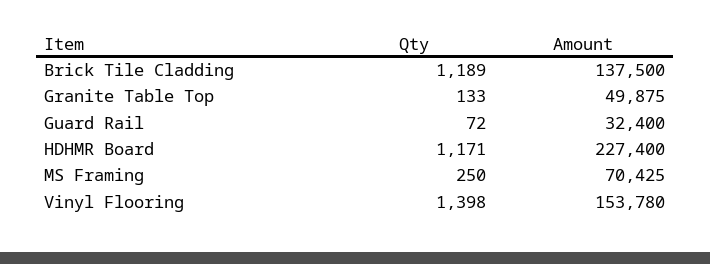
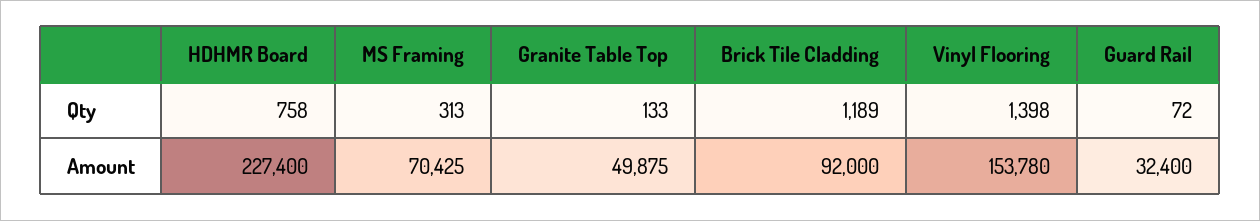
  {
    "Qty": {
      "Brick Tile Cladding": 1189,
      "Granite Table Top": 133,
      "Guard Rail": 72,
-     "HDHMR Board": 1171,
+     "HDHMR Board": 758,
-     "MS Framing": 250,
+     "MS Framing": 313,
      "Vinyl Flooring": 1398
    },
    "Amount": {
-     "Brick Tile Cladding": 137500,
+     "Brick Tile Cladding": 92000,
      "Granite Table Top": 49875,
      "Guard Rail": 32400,
      "HDHMR Board": 227400,
      "MS Framing": 70425,
      "Vinyl Flooring": 153780
    }
  }

